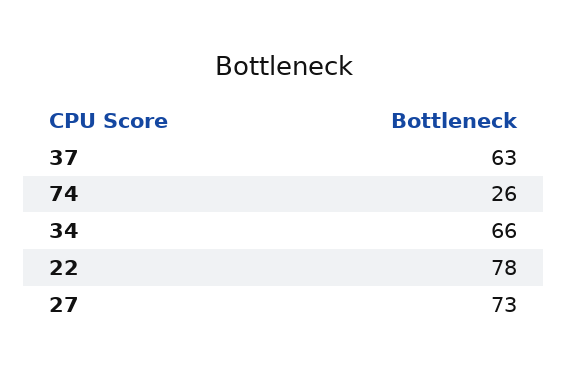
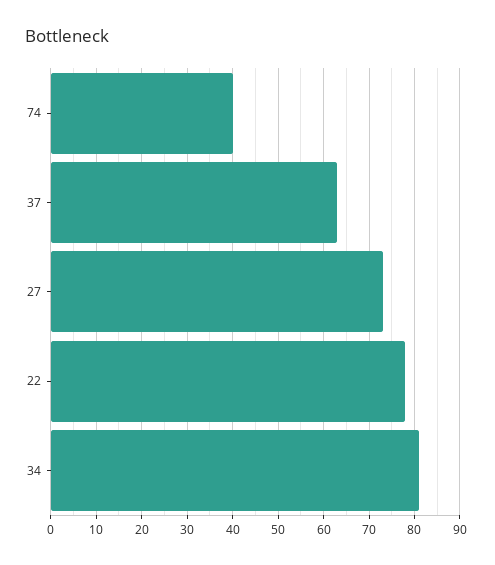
  {
    "37": 63,
-   "74": 26,
+   "74": 40,
-   "34": 66,
+   "34": 80,
    "22": 78,
    "27": 73
  }

